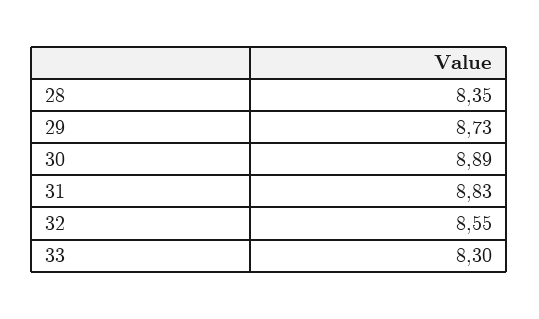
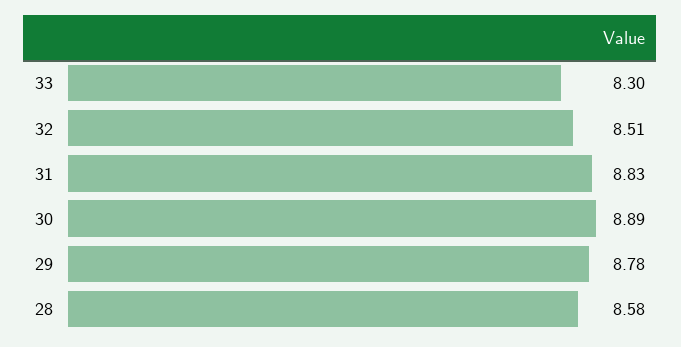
  {
-   "28": 8.35,
+   "28": 8.58,
-   "29": 8.73,
+   "29": 8.78,
    "30": 8.89,
    "31": 8.83,
-   "32": 8.55,
+   "32": 8.51,
    "33": 8.3
  }

